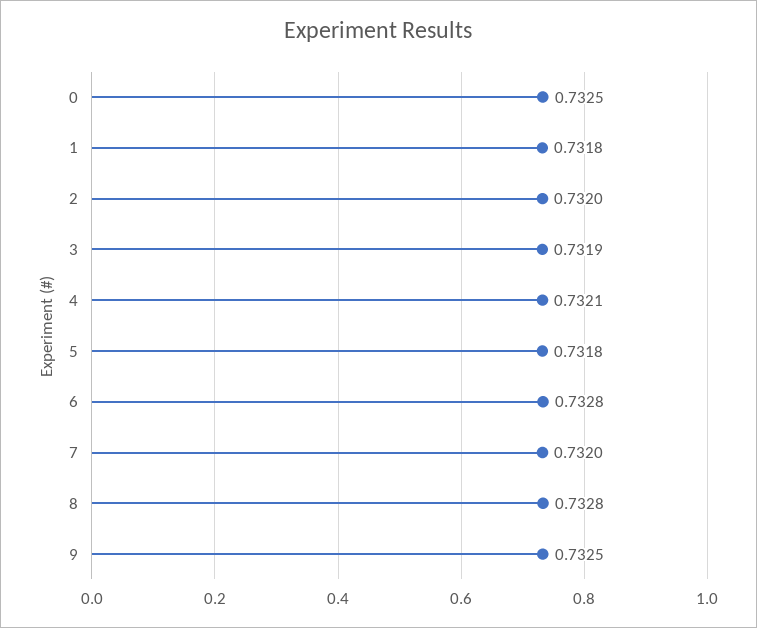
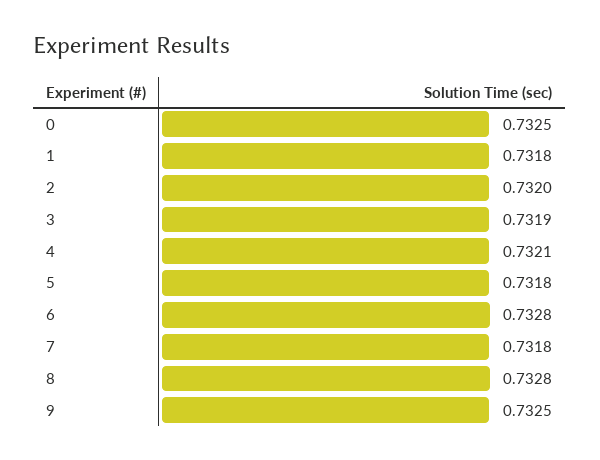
  {
    "0": 0.7325,
    "1": 0.7318,
    "2": 0.732,
    "3": 0.7319,
    "4": 0.7321,
    "5": 0.7318,
    "6": 0.7328,
-   "7": 0.732,
+   "7": 0.7318,
    "8": 0.7328,
    "9": 0.7325
  }

